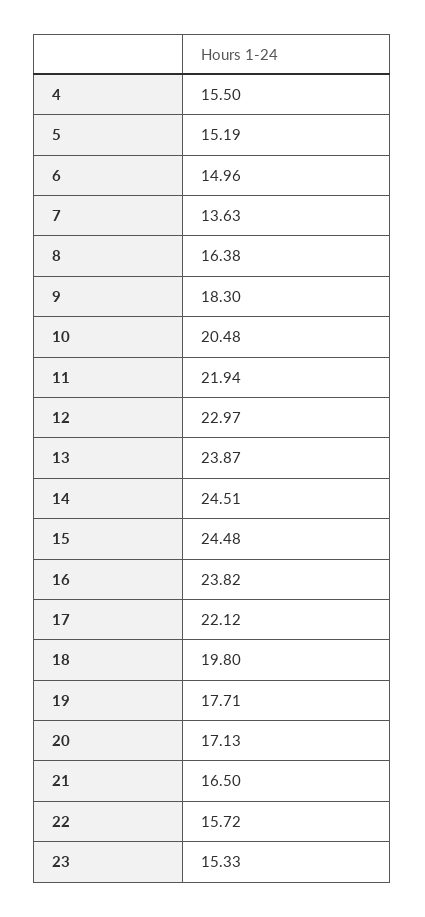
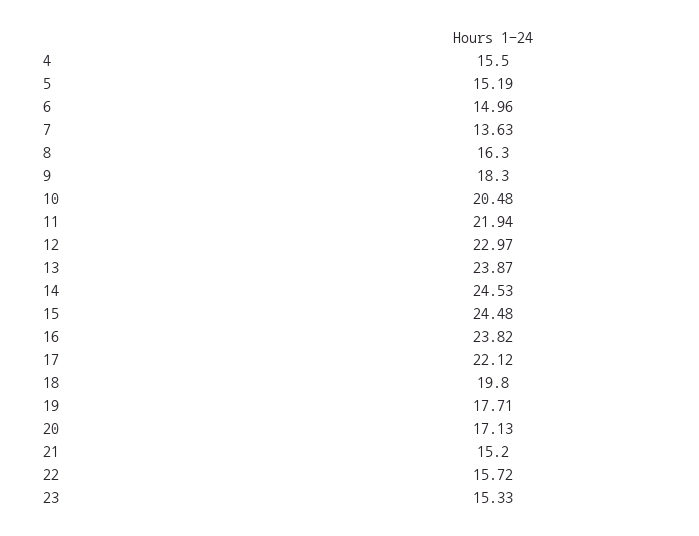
  {
    "4": 15.5,
    "5": 15.19,
    "6": 14.96,
    "7": 13.63,
-   "8": 16.38,
+   "8": 16.3,
    "9": 18.3,
    "10": 20.48,
    "11": 21.94,
    "12": 22.97,
    "13": 23.87,
-   "14": 24.51,
+   "14": 24.53,
    "15": 24.48,
    "16": 23.82,
    "17": 22.12,
    "18": 19.8,
    "19": 17.71,
    "20": 17.13,
-   "21": 16.5,
+   "21": 15.2,
    "22": 15.72,
    "23": 15.33
  }

